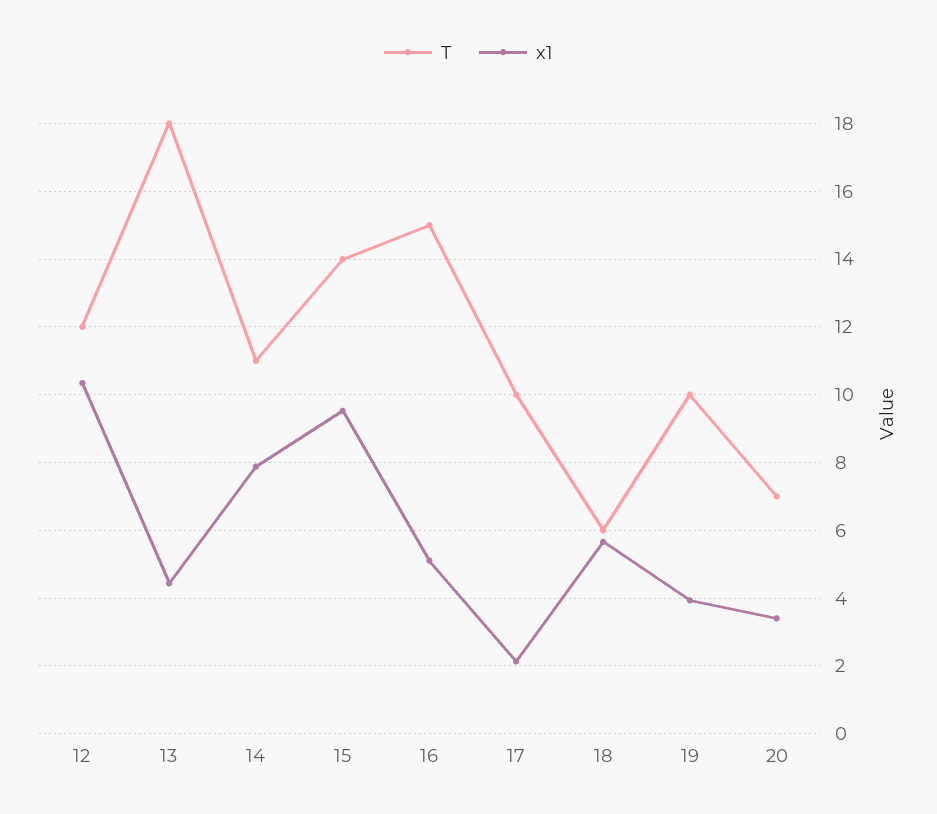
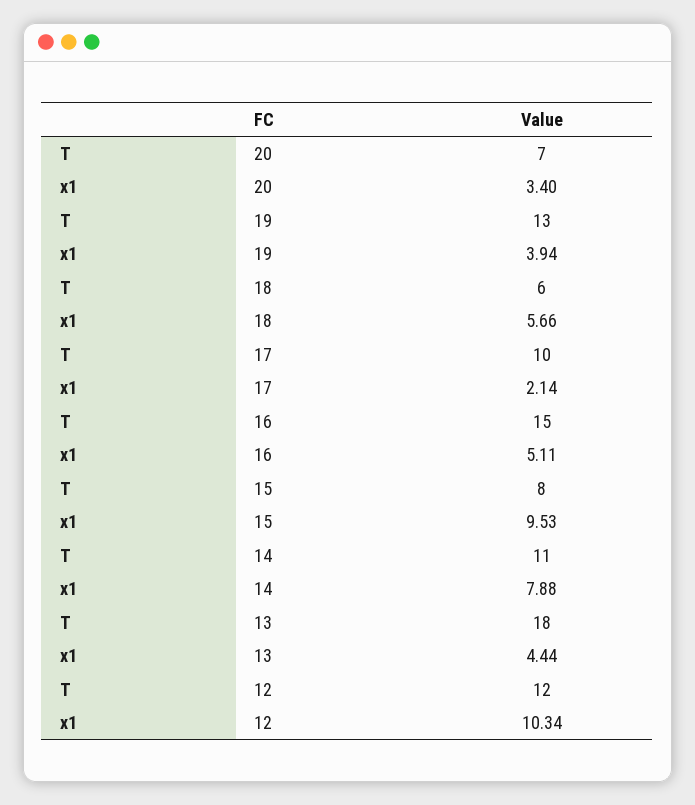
  {
    "T": {
      "12": 12,
      "13": 18,
      "14": 11,
-     "15": 14,
+     "15": 8,
      "16": 15,
      "17": 10,
      "18": 6,
-     "19": 10,
+     "19": 13,
      "20": 7
    },
    "x1": {
      "12": 10.34,
      "13": 4.44,
      "14": 7.88,
      "15": 9.53,
      "16": 5.11,
      "17": 2.14,
      "18": 5.66,
      "19": 3.94,
      "20": 3.4
    }
  }

